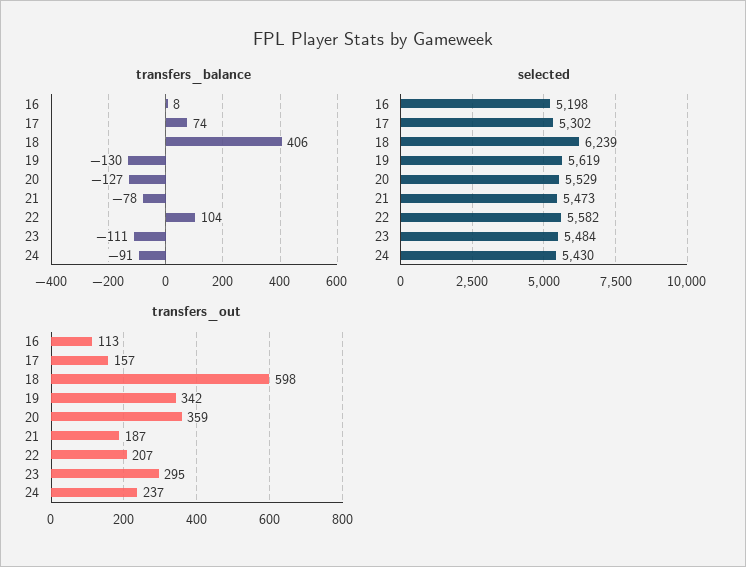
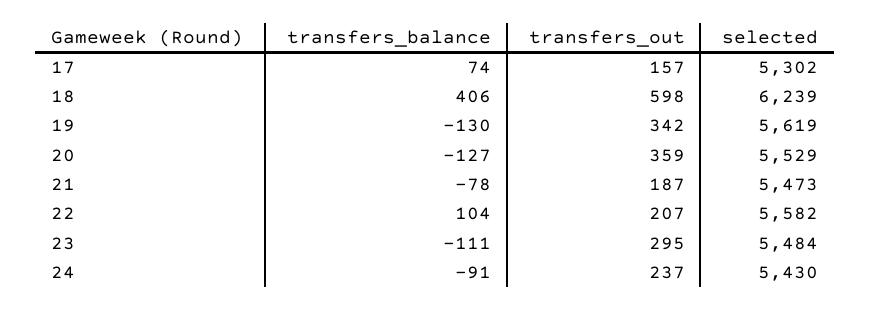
  {
    "transfers_balance": {
-     "16": 8,
      "17": 74,
      "18": 406,
      "19": -130,
      "20": -127,
      "21": -78,
      "22": 104,
      "23": -111,
      "24": -91
    },
    "selected": {
-     "16": 5198,
      "17": 5302,
      "18": 6239,
      "19": 5619,
      "20": 5529,
      "21": 5473,
      "22": 5582,
      "23": 5484,
      "24": 5430
    },
    "transfers_out": {
-     "16": 113,
      "17": 157,
      "18": 598,
      "19": 342,
      "20": 359,
      "21": 187,
      "22": 207,
      "23": 295,
      "24": 237
    }
  }

